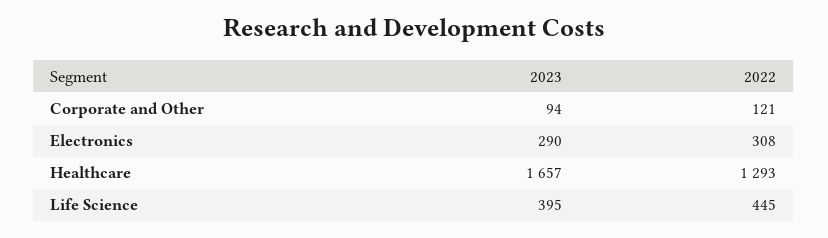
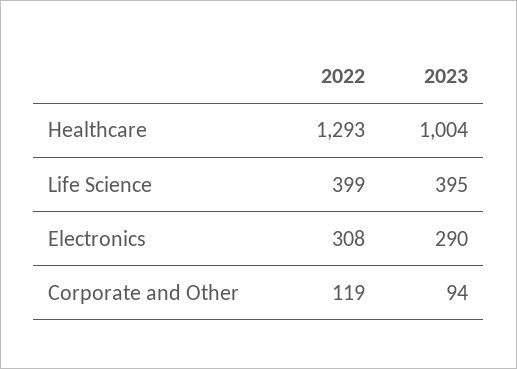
  {
    "2023": {
      "Corporate and Other": 94,
      "Electronics": 290,
-     "Healthcare": 1657,
+     "Healthcare": 1004,
      "Life Science": 395
    },
    "2022": {
-     "Corporate and Other": 121,
+     "Corporate and Other": 119,
      "Electronics": 308,
      "Healthcare": 1293,
-     "Life Science": 445
+     "Life Science": 399
    }
  }

